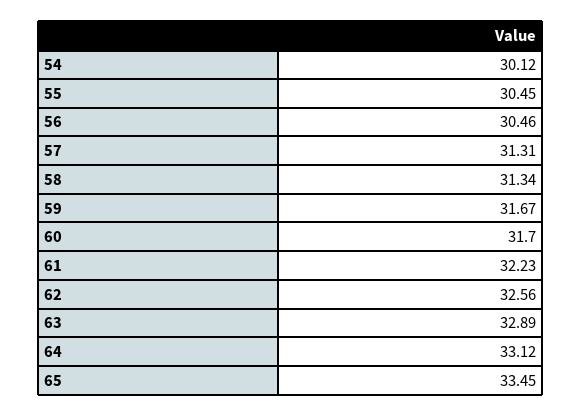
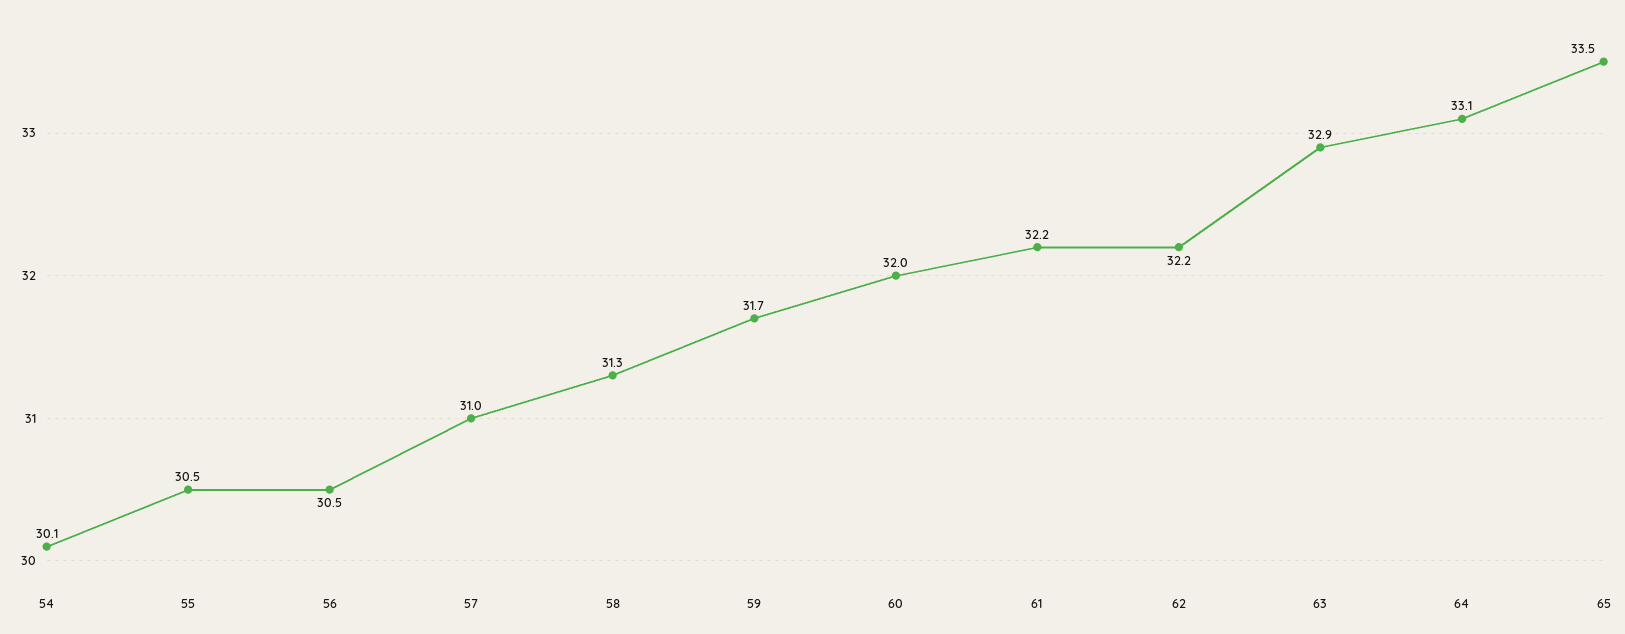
  {
    "54": 30.12,
    "55": 30.45,
    "56": 30.46,
-   "57": 31.31,
+   "57": 31,
    "58": 31.34,
    "59": 31.67,
-   "60": 31.7,
+   "60": 32,
    "61": 32.23,
-   "62": 32.56,
+   "62": 32.2,
    "63": 32.89,
    "64": 33.12,
    "65": 33.45
  }

